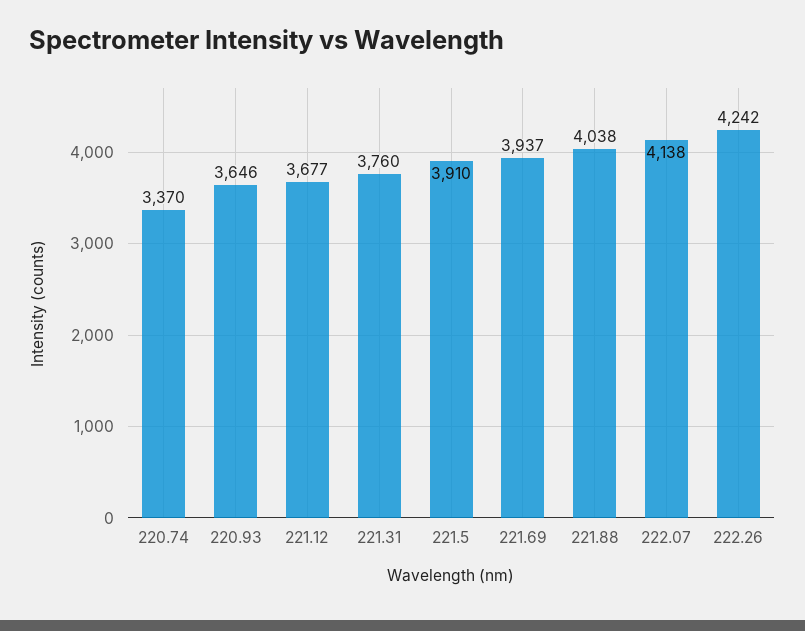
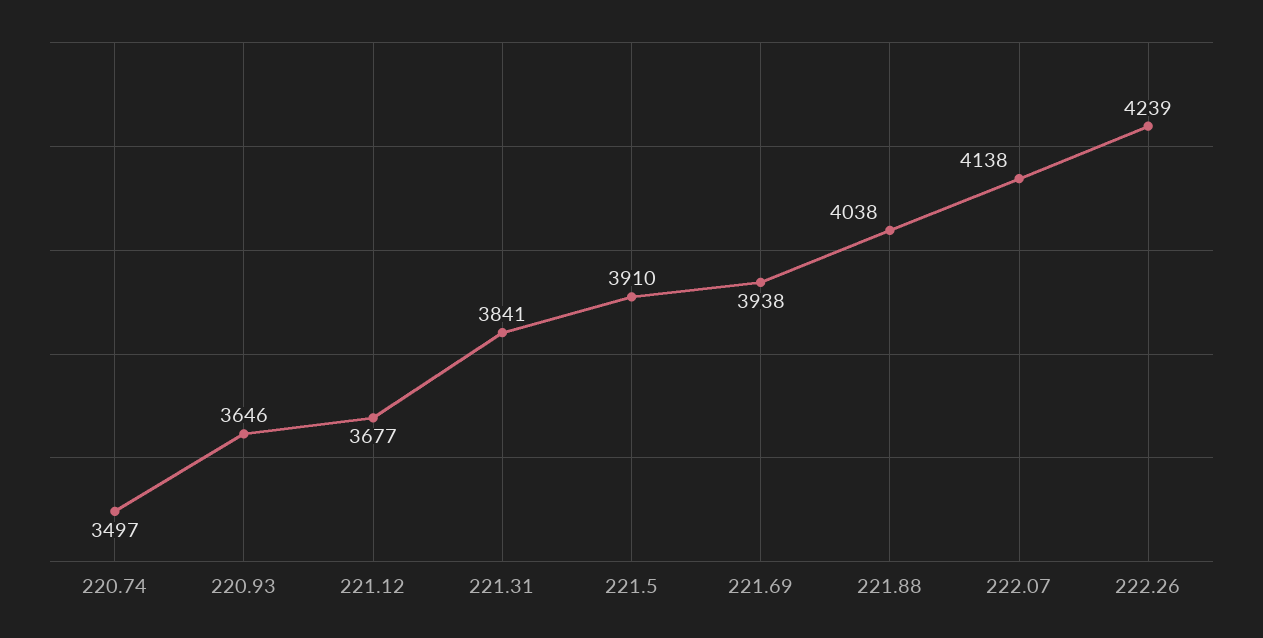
  {
-   "220.74": 3370,
+   "220.74": 3497,
    "220.93": 3646,
    "221.12": 3677,
-   "221.31": 3760,
+   "221.31": 3841,
    "221.5": 3910,
-   "221.69": 3937,
+   "221.69": 3938,
    "221.88": 4038,
    "222.07": 4138,
-   "222.26": 4242
+   "222.26": 4239
  }

